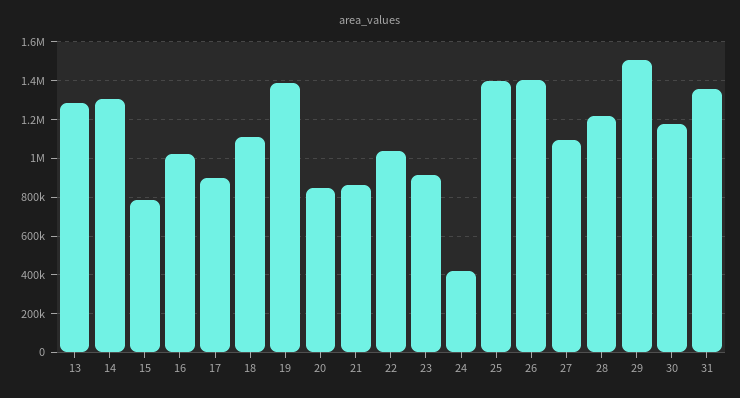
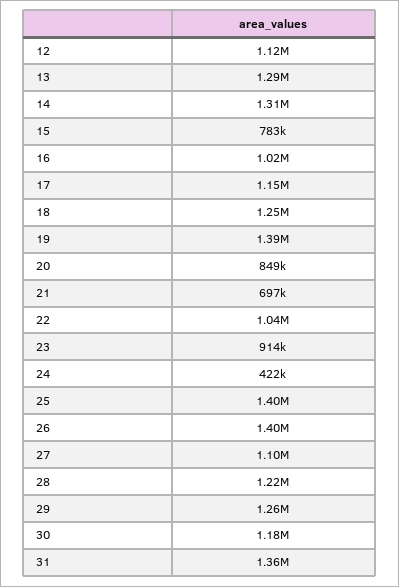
  {
    "13": 1290000,
    "14": 1310000,
    "15": 783000,
    "16": 1020000,
-   "17": 900000,
+   "17": 1150000,
-   "18": 1100000,
+   "18": 1250000,
    "19": 1390000,
    "20": 849000,
-   "21": 850000,
+   "21": 697000,
    "22": 1040000,
    "23": 914000,
    "24": 422000,
    "25": 1400000,
    "26": 1400000,
    "27": 1100000,
    "28": 1220000,
-   "29": 1500000,
+   "29": 1260000,
    "30": 1180000,
-   "31": 1360000
+   "31": 1360000,
+   "12": 1120000
  }

